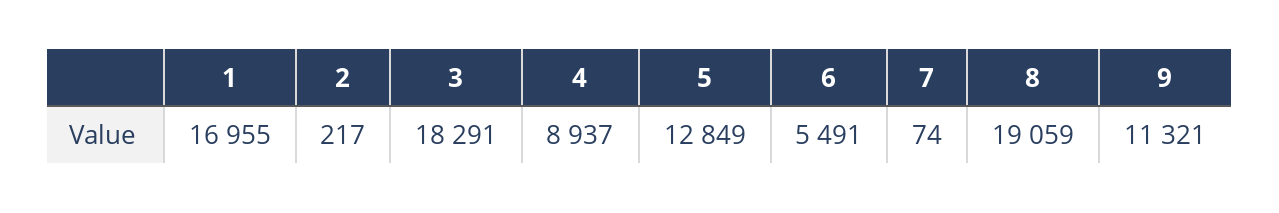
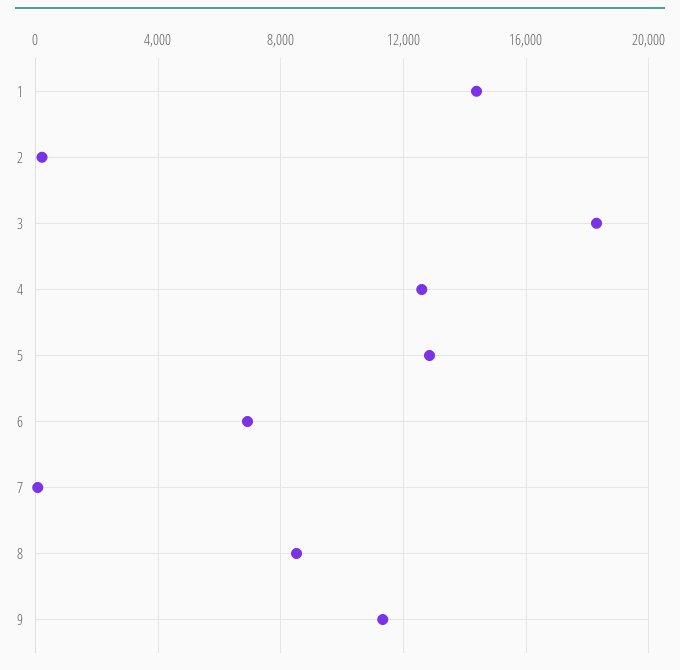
  {
-   "1": 16955,
+   "1": 14500,
    "2": 217,
    "3": 18291,
-   "4": 8937,
+   "4": 12500,
    "5": 12849,
-   "6": 5491,
+   "6": 7000,
    "7": 74,
-   "8": 19059,
+   "8": 8500,
    "9": 11321
  }

